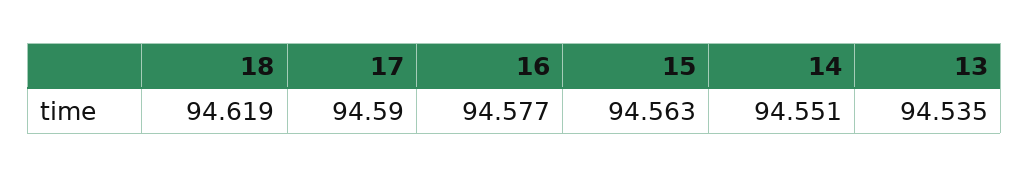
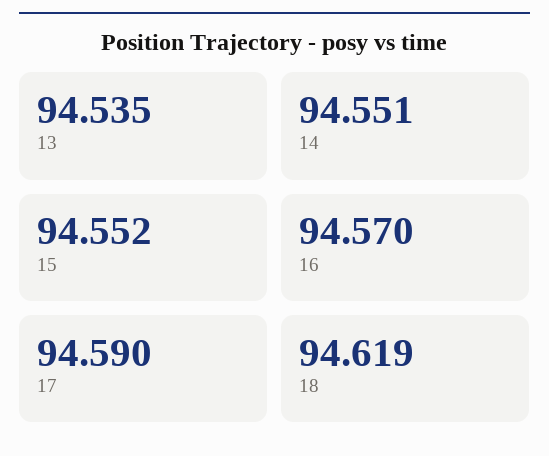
  {
    "18": 94.619,
    "17": 94.59,
-   "16": 94.577,
+   "16": 94.57,
-   "15": 94.563,
+   "15": 94.552,
    "14": 94.551,
    "13": 94.535
  }

